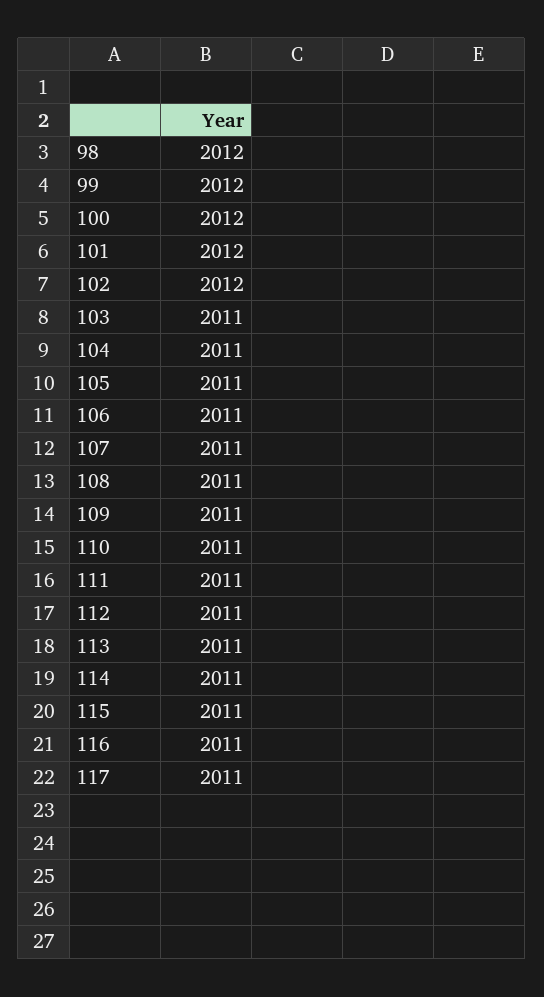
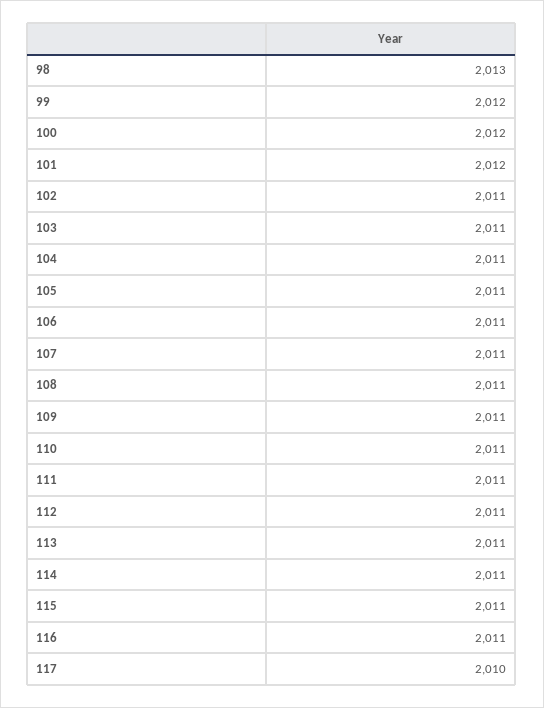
  {
-   "98": 2012,
+   "98": 2013,
    "99": 2012,
    "100": 2012,
    "101": 2012,
-   "102": 2012,
+   "102": 2011,
    "103": 2011,
    "104": 2011,
    "105": 2011,
    "106": 2011,
    "107": 2011,
    "108": 2011,
    "109": 2011,
    "110": 2011,
    "111": 2011,
    "112": 2011,
    "113": 2011,
    "114": 2011,
    "115": 2011,
    "116": 2011,
-   "117": 2011
+   "117": 2010
  }

